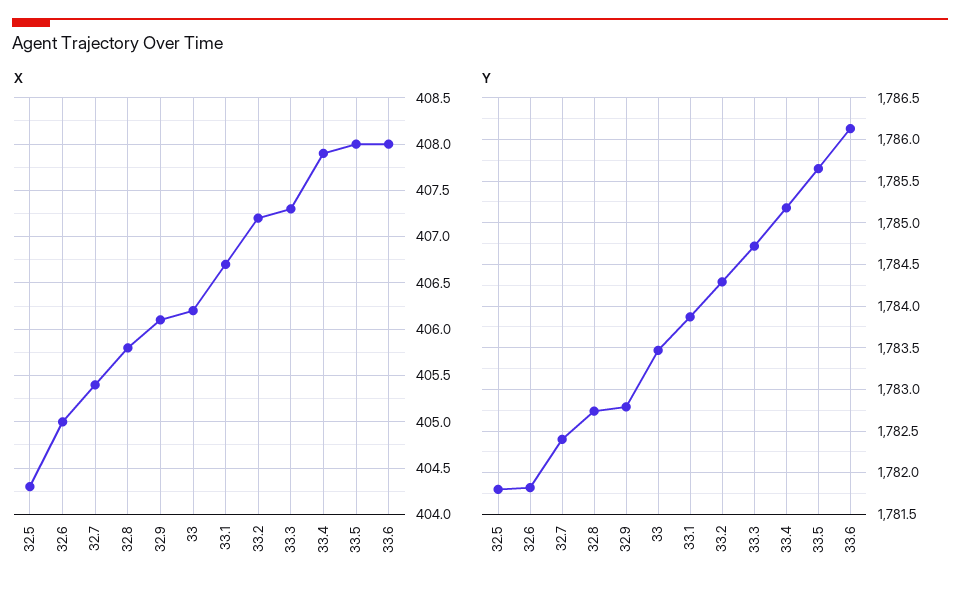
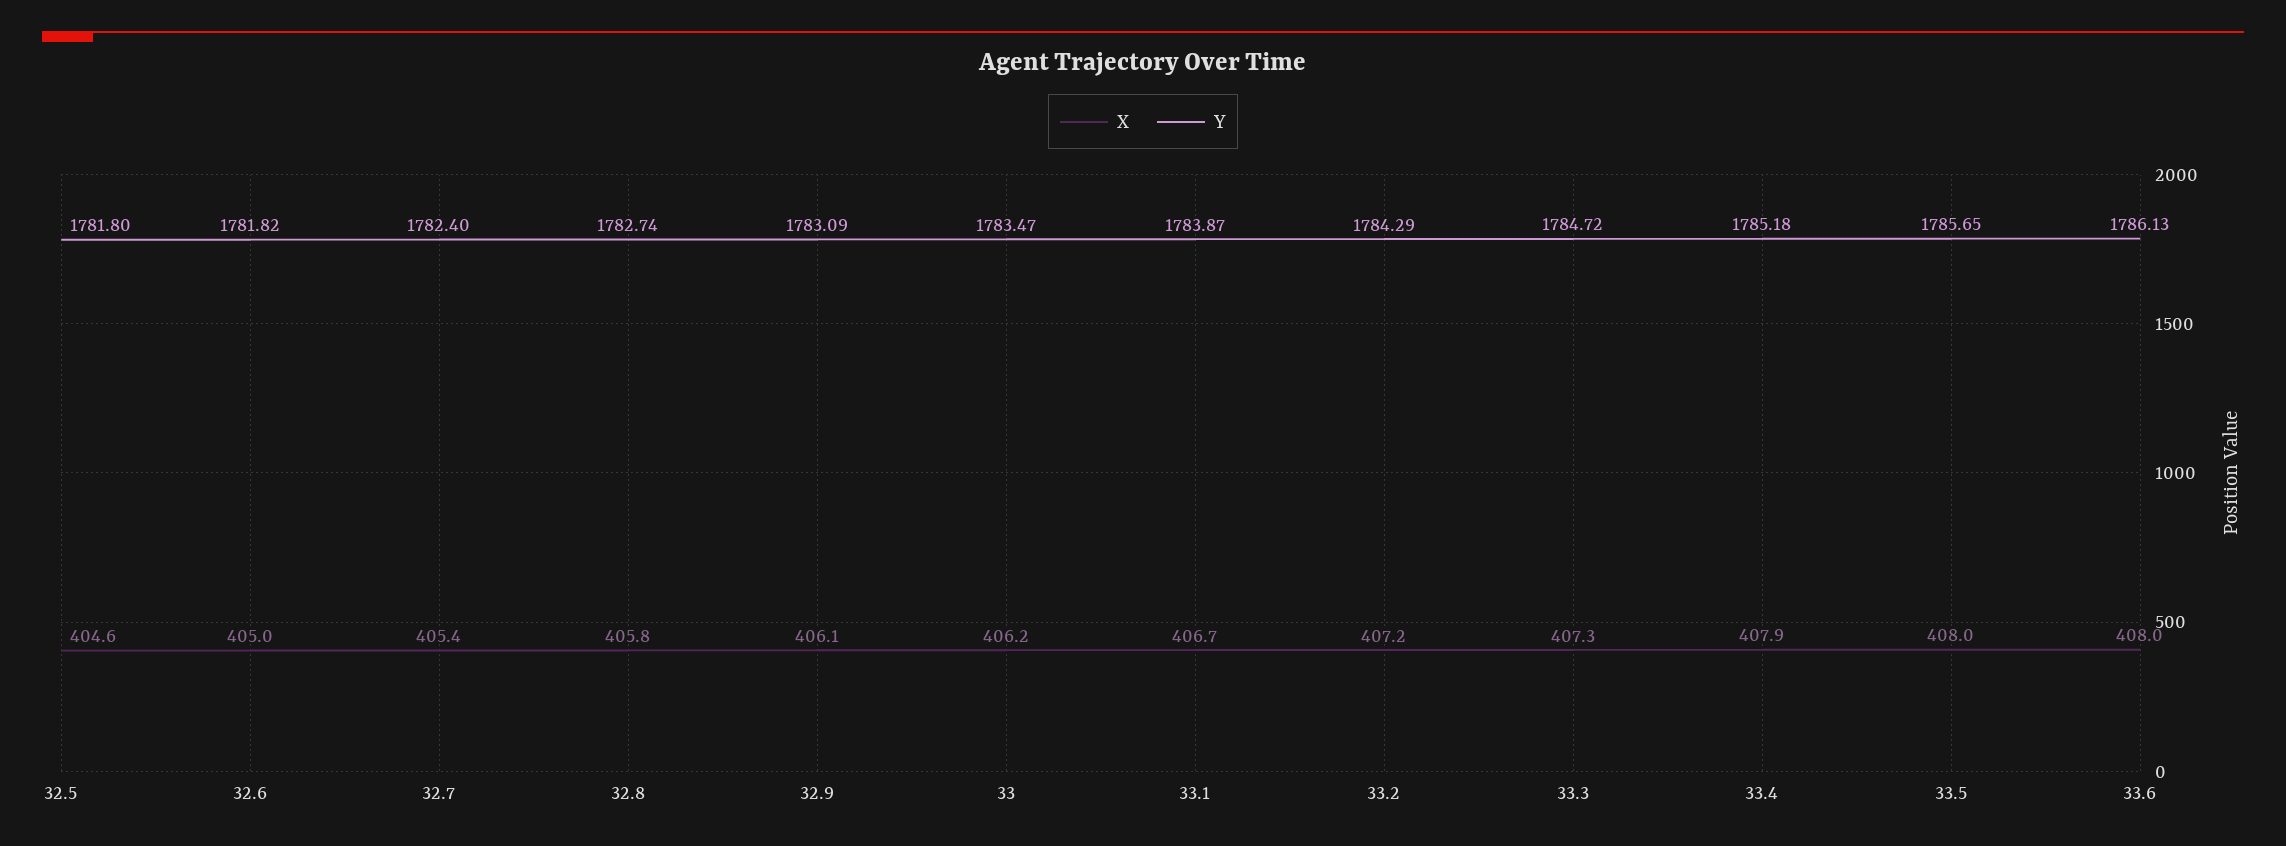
  {
    "X": {
-     "32.5": 404.3,
+     "32.5": 404.6,
      "32.6": 405,
      "32.7": 405.4,
      "32.8": 405.8,
      "32.9": 406.1,
      "33": 406.2,
      "33.1": 406.7,
      "33.2": 407.2,
      "33.3": 407.3,
      "33.4": 407.9,
      "33.5": 408,
      "33.6": 408
    },
    "Y": {
      "32.5": 1781.8,
      "32.6": 1781.82,
      "32.7": 1782.4,
      "32.8": 1782.74,
-     "32.9": 1782.8,
+     "32.9": 1783.09,
      "33": 1783.47,
      "33.1": 1783.87,
      "33.2": 1784.29,
      "33.3": 1784.72,
      "33.4": 1785.18,
      "33.5": 1785.65,
      "33.6": 1786.13
    }
  }

